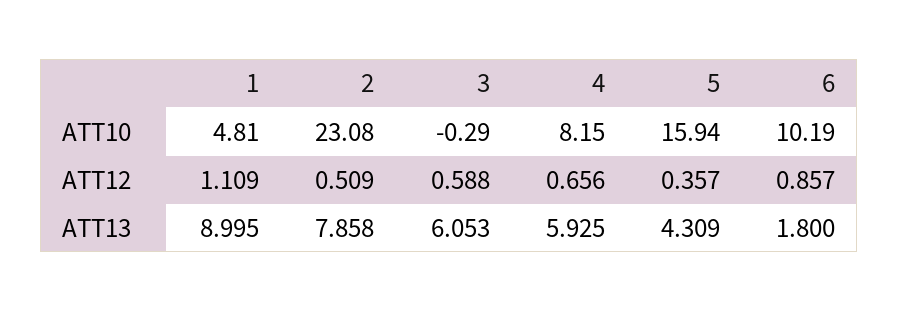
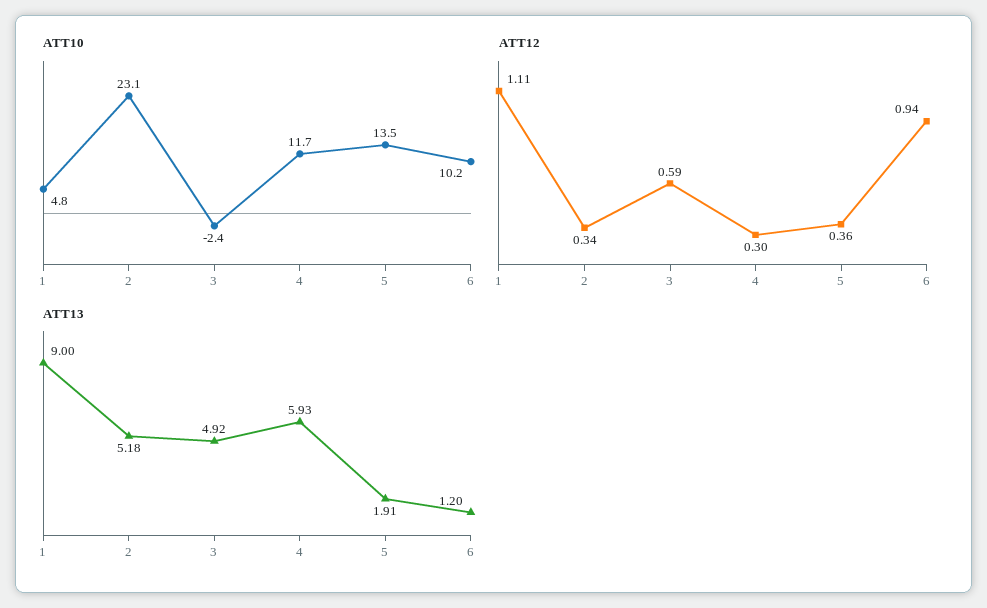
  {
    "ATT10": {
      "1": 4.81,
      "2": 23.08,
-     "3": -0.29,
+     "3": -2.4,
-     "4": 8.15,
+     "4": 11.7,
-     "5": 15.94,
+     "5": 13.5,
      "6": 10.19
    },
    "ATT12": {
      "1": 1.109,
-     "2": 0.509,
+     "2": 0.34,
      "3": 0.588,
-     "4": 0.656,
+     "4": 0.3,
      "5": 0.357,
-     "6": 0.857
+     "6": 0.94
    },
    "ATT13": {
      "1": 8.995,
-     "2": 7.858,
+     "2": 5.18,
-     "3": 6.053,
+     "3": 4.92,
      "4": 5.925,
-     "5": 4.309,
+     "5": 1.91,
-     "6": 1.8
+     "6": 1.2
    }
  }

